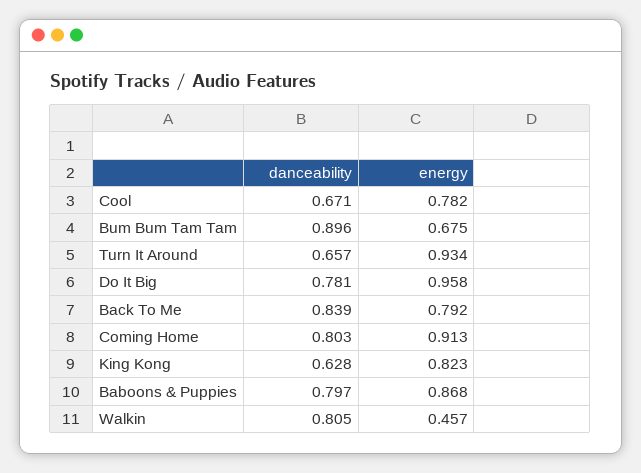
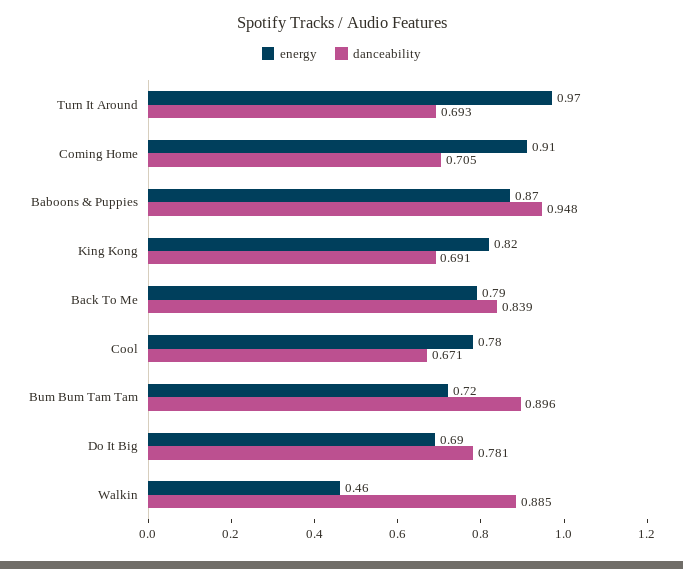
  {
    "danceability": {
      "Cool": 0.671,
      "Bum Bum Tam Tam": 0.896,
-     "Turn It Around": 0.657,
+     "Turn It Around": 0.693,
      "Do It Big": 0.781,
      "Back To Me": 0.839,
-     "Coming Home": 0.803,
+     "Coming Home": 0.705,
-     "King Kong": 0.628,
+     "King Kong": 0.691,
-     "Baboons & Puppies": 0.797,
+     "Baboons & Puppies": 0.948,
-     "Walkin": 0.805
+     "Walkin": 0.885
    },
    "energy": {
      "Cool": 0.782,
-     "Bum Bum Tam Tam": 0.675,
+     "Bum Bum Tam Tam": 0.72,
-     "Turn It Around": 0.934,
+     "Turn It Around": 0.97,
-     "Do It Big": 0.958,
+     "Do It Big": 0.69,
      "Back To Me": 0.792,
      "Coming Home": 0.913,
      "King Kong": 0.823,
      "Baboons & Puppies": 0.868,
      "Walkin": 0.457
    }
  }

